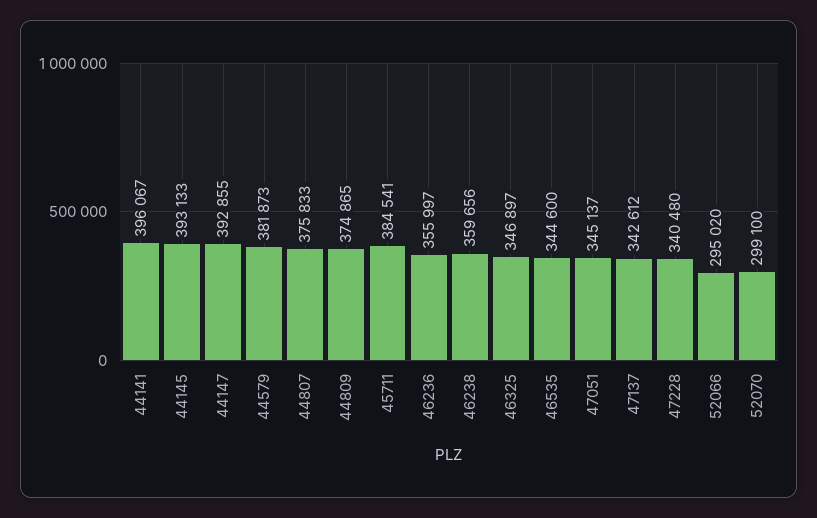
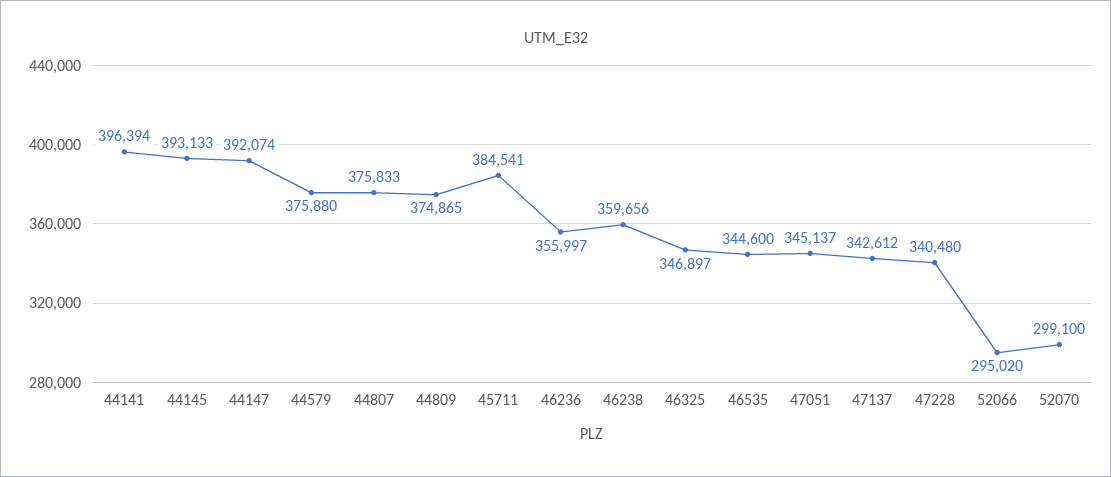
  {
-   "44141": 396067,
+   "44141": 396394,
    "44145": 393133,
-   "44147": 392855,
+   "44147": 392074,
-   "44579": 381873,
+   "44579": 375880,
    "44807": 375833,
    "44809": 374865,
    "45711": 384541,
    "46236": 355997,
    "46238": 359656,
    "46325": 346897,
    "46535": 344600,
    "47051": 345137,
    "47137": 342612,
    "47228": 340480,
    "52066": 295020,
    "52070": 299100
  }

